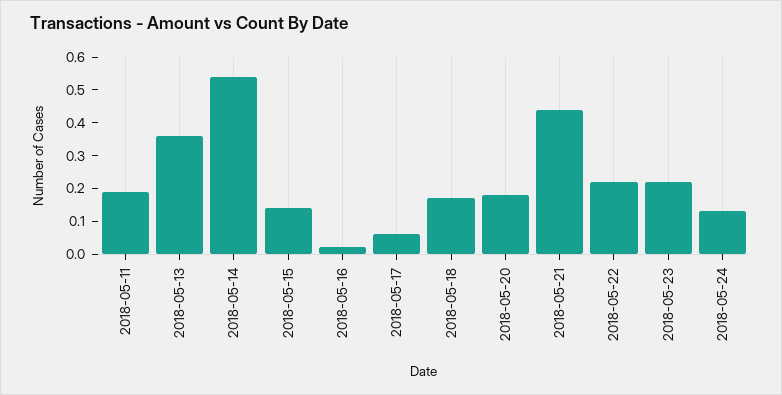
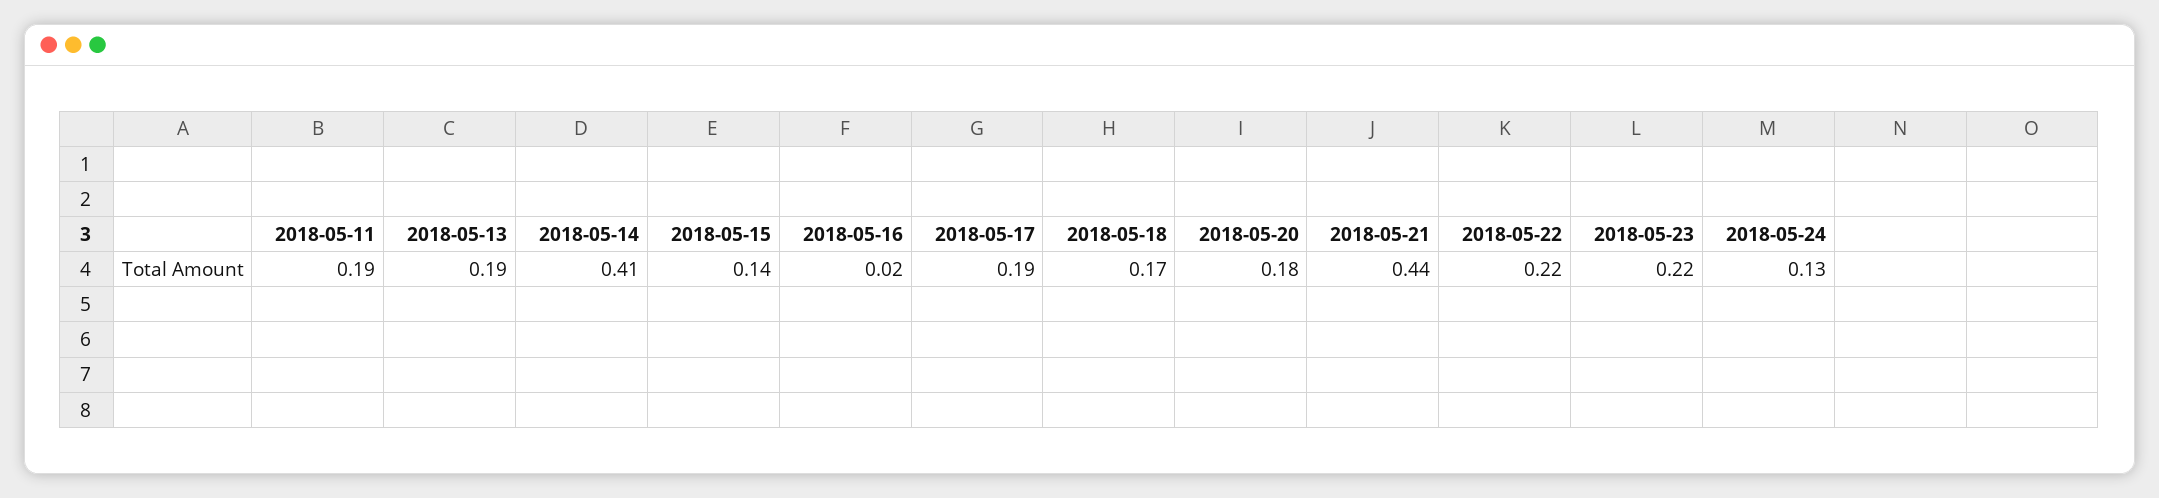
  {
    "2018-05-11": 0.19,
-   "2018-05-13": 0.35,
+   "2018-05-13": 0.19,
-   "2018-05-14": 0.55,
+   "2018-05-14": 0.41,
    "2018-05-15": 0.14,
    "2018-05-16": 0.02,
-   "2018-05-17": 0.05,
+   "2018-05-17": 0.19,
    "2018-05-18": 0.17,
    "2018-05-20": 0.18,
    "2018-05-21": 0.44,
    "2018-05-22": 0.22,
    "2018-05-23": 0.22,
    "2018-05-24": 0.13
  }

